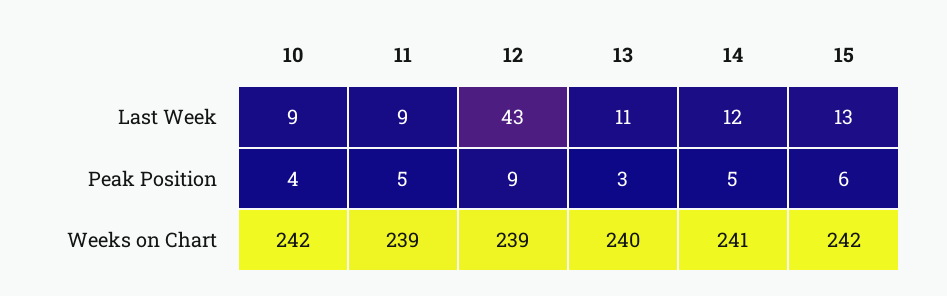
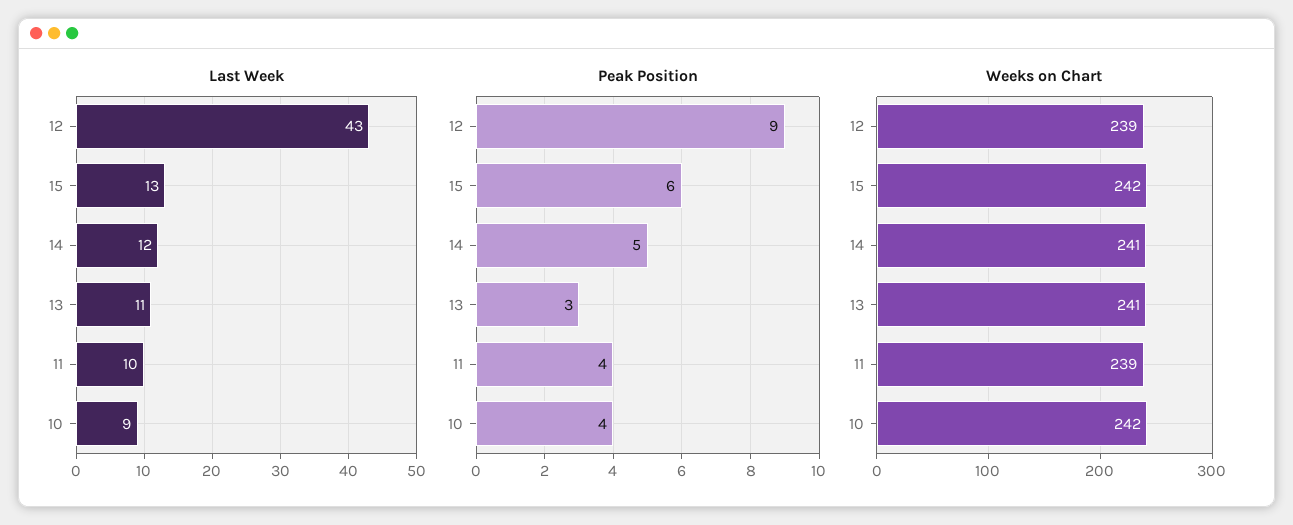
  {
    "Last Week": {
      "10": 9,
-     "11": 9,
+     "11": 10,
      "12": 43,
      "13": 11,
      "14": 12,
      "15": 13
    },
    "Peak Position": {
      "10": 4,
-     "11": 5,
+     "11": 4,
      "12": 9,
      "13": 3,
      "14": 5,
      "15": 6
    },
    "Weeks on Chart": {
      "10": 242,
      "11": 239,
      "12": 239,
-     "13": 240,
+     "13": 241,
      "14": 241,
      "15": 242
    }
  }

